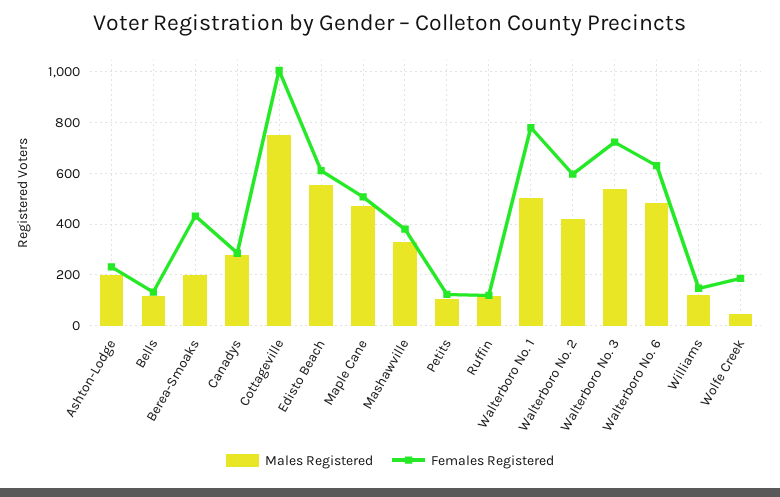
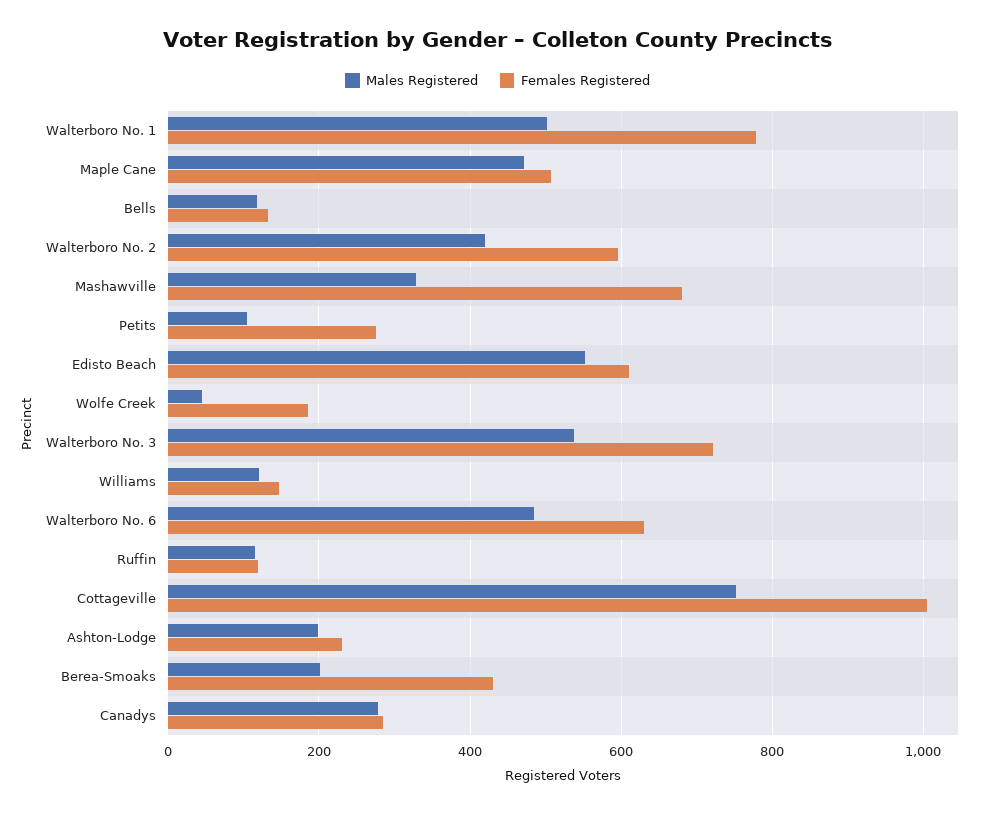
  {
    "Males Registered": {
      "Ashton-Lodge": 200,
      "Bells": 120,
      "Berea-Smoaks": 200,
      "Canadys": 280,
      "Cottageville": 760,
      "Edisto Beach": 560,
      "Maple Cane": 480,
      "Mashawville": 320,
      "Petits": 100,
      "Ruffin": 120,
      "Walterboro No. 1": 500,
      "Walterboro No. 2": 420,
      "Walterboro No. 3": 540,
      "Walterboro No. 6": 480,
      "Williams": 120,
      "Wolfe Creek": 40
    },
    "Females Registered": {
      "Ashton-Lodge": 240,
      "Bells": 140,
      "Berea-Smoaks": 440,
      "Canadys": 280,
      "Cottageville": 1000,
      "Edisto Beach": 620,
      "Maple Cane": 500,
-     "Mashawville": 375,
+     "Mashawville": 680,
-     "Petits": 125,
+     "Petits": 280,
      "Ruffin": 120,
      "Walterboro No. 1": 780,
      "Walterboro No. 2": 600,
      "Walterboro No. 3": 720,
      "Walterboro No. 6": 640,
      "Williams": 140,
      "Wolfe Creek": 180
    }
  }

